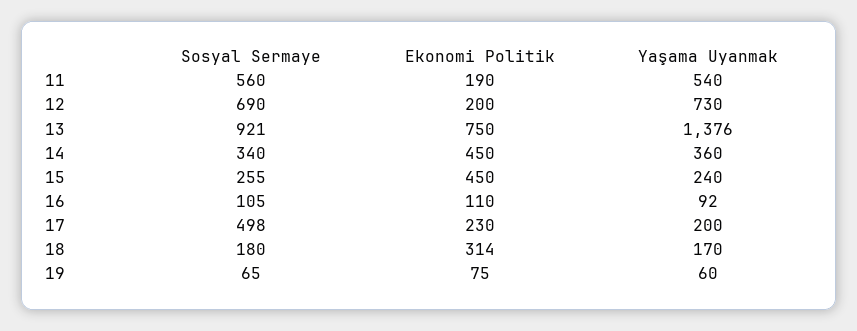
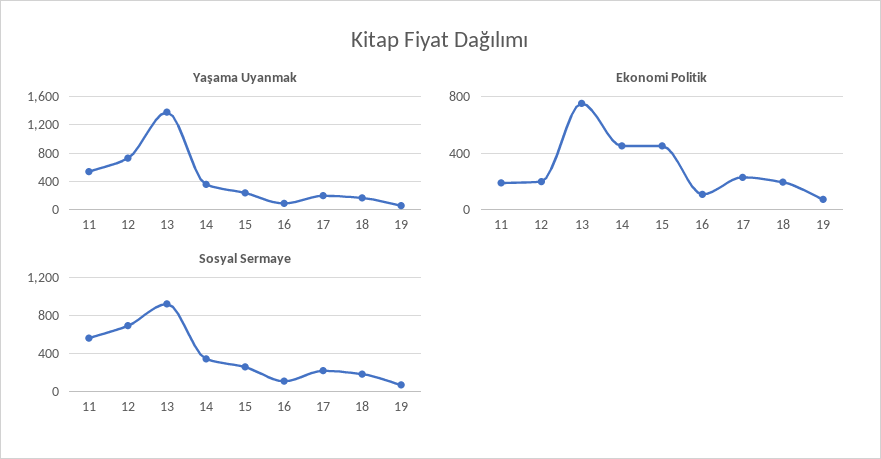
  {
    "Sosyal Sermaye": {
      "11": 560,
      "12": 690,
      "13": 921,
      "14": 340,
      "15": 255,
      "16": 105,
-     "17": 498,
+     "17": 200,
      "18": 180,
      "19": 65
    },
    "Ekonomi Politik": {
      "11": 190,
      "12": 200,
      "13": 750,
      "14": 450,
      "15": 450,
      "16": 110,
      "17": 230,
-     "18": 314,
+     "18": 200,
      "19": 75
    },
    "Yaşama Uyanmak": {
      "11": 540,
      "12": 730,
      "13": 1376,
      "14": 360,
      "15": 240,
      "16": 92,
      "17": 200,
      "18": 170,
      "19": 60
    }
  }

